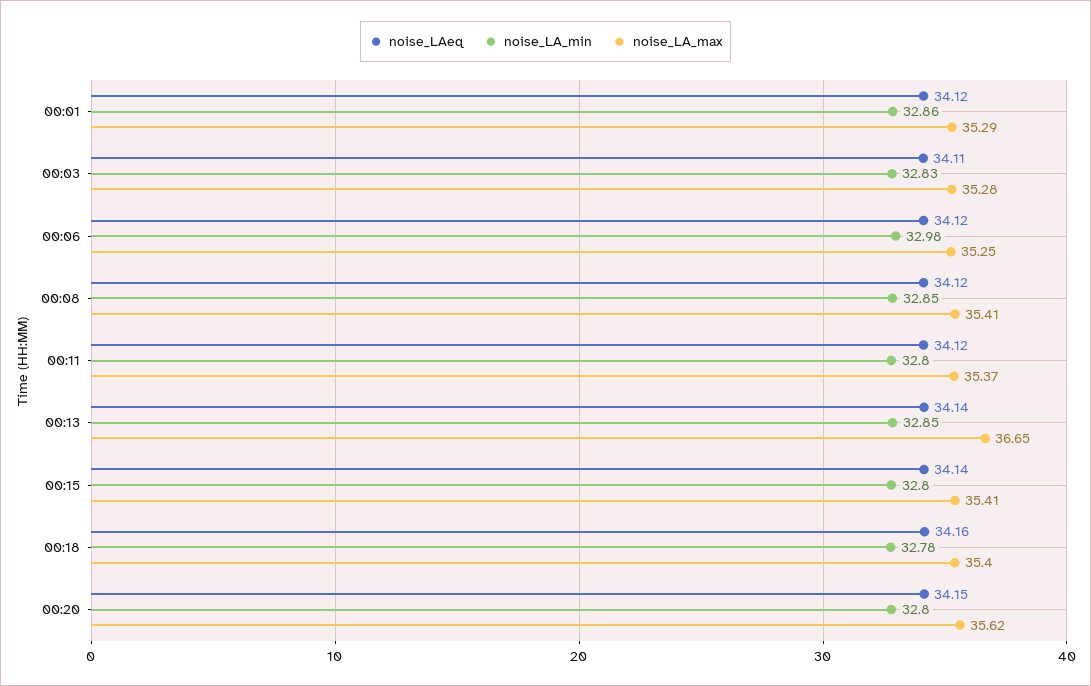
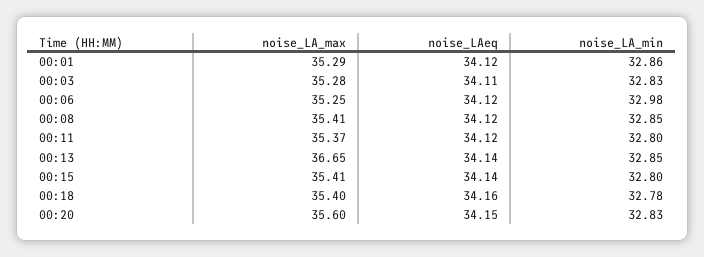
  {
    "noise_LAeq": {
      "00:01": 34.12,
      "00:03": 34.11,
      "00:06": 34.12,
      "00:08": 34.12,
      "00:11": 34.12,
      "00:13": 34.14,
      "00:15": 34.14,
      "00:18": 34.16,
      "00:20": 34.15
    },
    "noise_LA_min": {
      "00:01": 32.86,
      "00:03": 32.83,
      "00:06": 32.98,
      "00:08": 32.85,
      "00:11": 32.8,
      "00:13": 32.85,
      "00:15": 32.8,
      "00:18": 32.78,
-     "00:20": 32.8
+     "00:20": 32.83
    },
    "noise_LA_max": {
      "00:01": 35.29,
      "00:03": 35.28,
      "00:06": 35.25,
      "00:08": 35.41,
      "00:11": 35.37,
      "00:13": 36.65,
      "00:15": 35.41,
      "00:18": 35.4,
-     "00:20": 35.62
+     "00:20": 35.6
    }
  }

